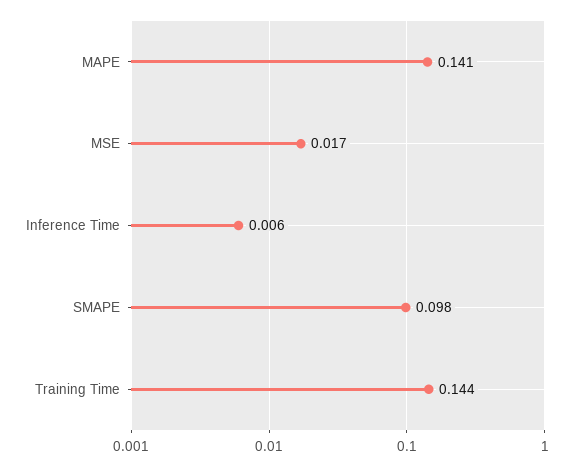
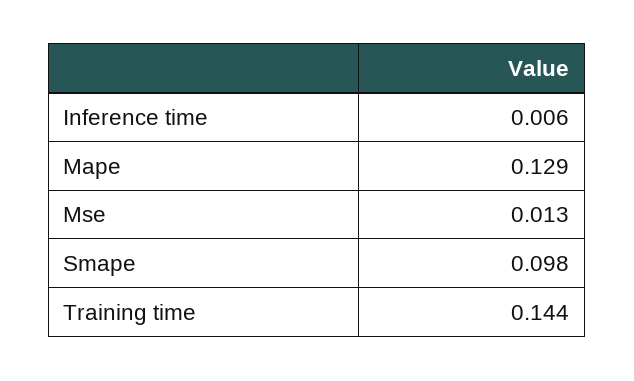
  {
-   "MAPE": 0.141,
+   "MAPE": 0.129,
-   "MSE": 0.017,
+   "MSE": 0.013,
    "Inference Time": 0.006,
    "SMAPE": 0.098,
    "Training Time": 0.144
  }

